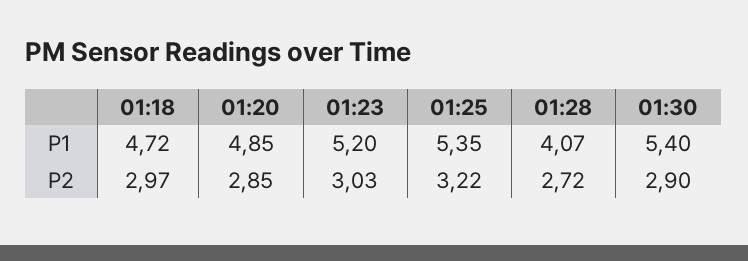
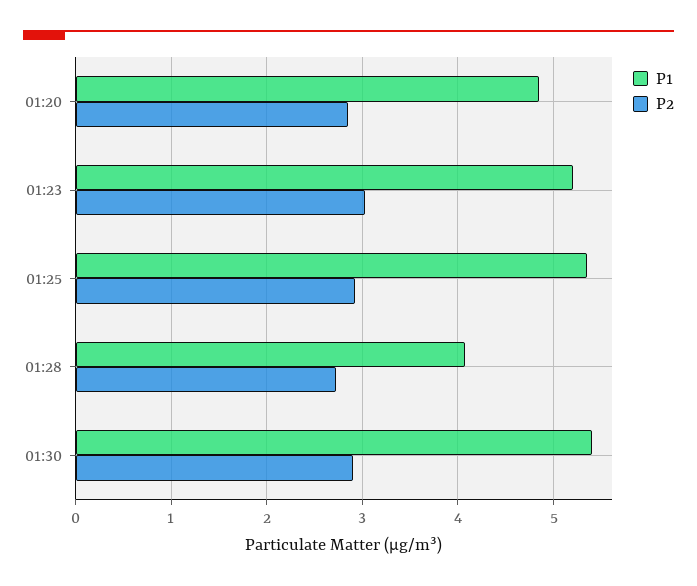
  {
    "P1": {
-     "01:18": 4.72,
      "01:20": 4.85,
      "01:23": 5.2,
      "01:25": 5.35,
      "01:28": 4.07,
      "01:30": 5.4
    },
    "P2": {
-     "01:18": 2.97,
      "01:20": 2.85,
      "01:23": 3.03,
-     "01:25": 3.22,
+     "01:25": 2.9,
      "01:28": 2.72,
      "01:30": 2.9
    }
  }

